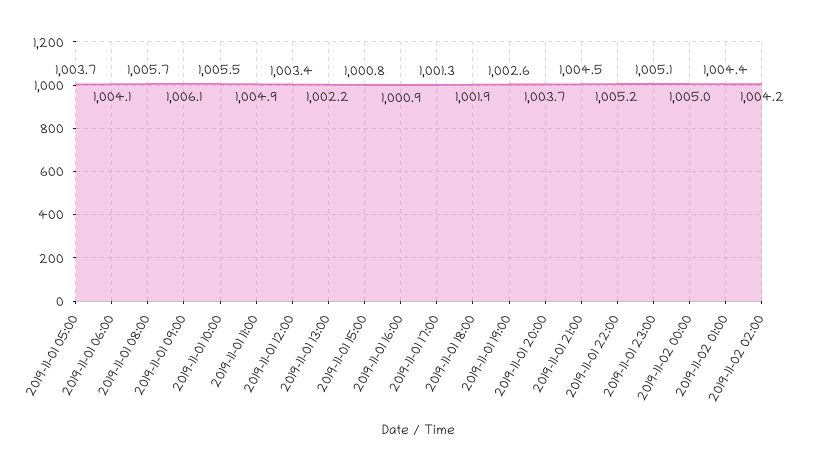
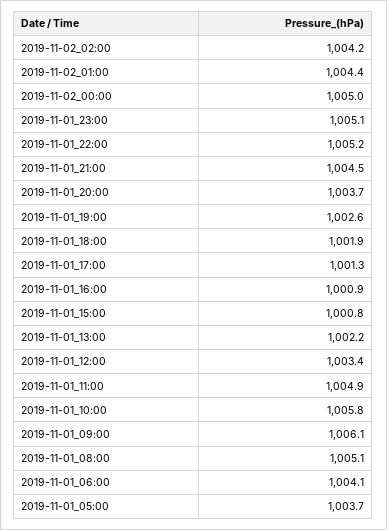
  {
    "2019-11-01 05:00": 1003.7,
    "2019-11-01 06:00": 1004.1,
-   "2019-11-01 08:00": 1005.7,
+   "2019-11-01 08:00": 1005.1,
    "2019-11-01 09:00": 1006.1,
-   "2019-11-01 10:00": 1005.5,
+   "2019-11-01 10:00": 1005.8,
    "2019-11-01 11:00": 1004.9,
    "2019-11-01 12:00": 1003.4,
    "2019-11-01 13:00": 1002.2,
    "2019-11-01 15:00": 1000.8,
    "2019-11-01 16:00": 1000.9,
    "2019-11-01 17:00": 1001.3,
    "2019-11-01 18:00": 1001.9,
    "2019-11-01 19:00": 1002.6,
    "2019-11-01 20:00": 1003.7,
    "2019-11-01 21:00": 1004.5,
    "2019-11-01 22:00": 1005.2,
    "2019-11-01 23:00": 1005.1,
    "2019-11-02 00:00": 1005,
    "2019-11-02 01:00": 1004.4,
    "2019-11-02 02:00": 1004.2
  }

